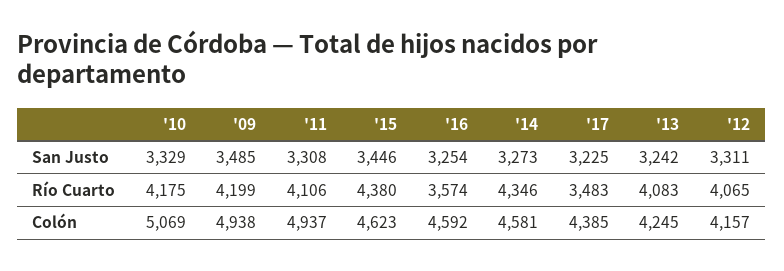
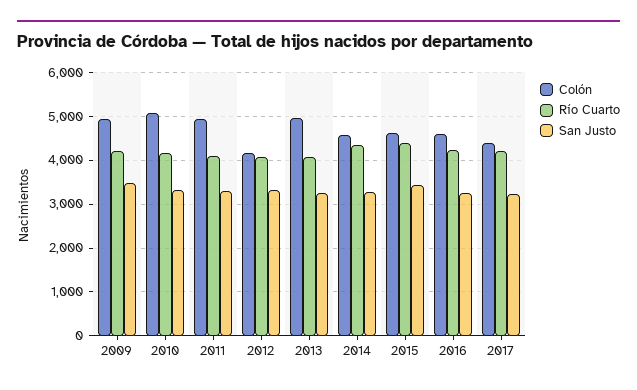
  {
    "San Justo": {
      "'10": 3329,
      "'09": 3485,
      "'11": 3308,
      "'15": 3446,
      "'16": 3254,
      "'14": 3273,
      "'17": 3225,
      "'13": 3242,
      "'12": 3311
    },
    "Río Cuarto": {
      "'10": 4175,
      "'09": 4199,
      "'11": 4106,
      "'15": 4380,
-     "'16": 3574,
+     "'16": 4200,
      "'14": 4346,
-     "'17": 3483,
+     "'17": 4200,
      "'13": 4083,
      "'12": 4065
    },
    "Colón": {
      "'10": 5069,
      "'09": 4938,
      "'11": 4937,
      "'15": 4623,
      "'16": 4592,
      "'14": 4581,
      "'17": 4385,
-     "'13": 4245,
+     "'13": 5000,
      "'12": 4157
    }
  }

